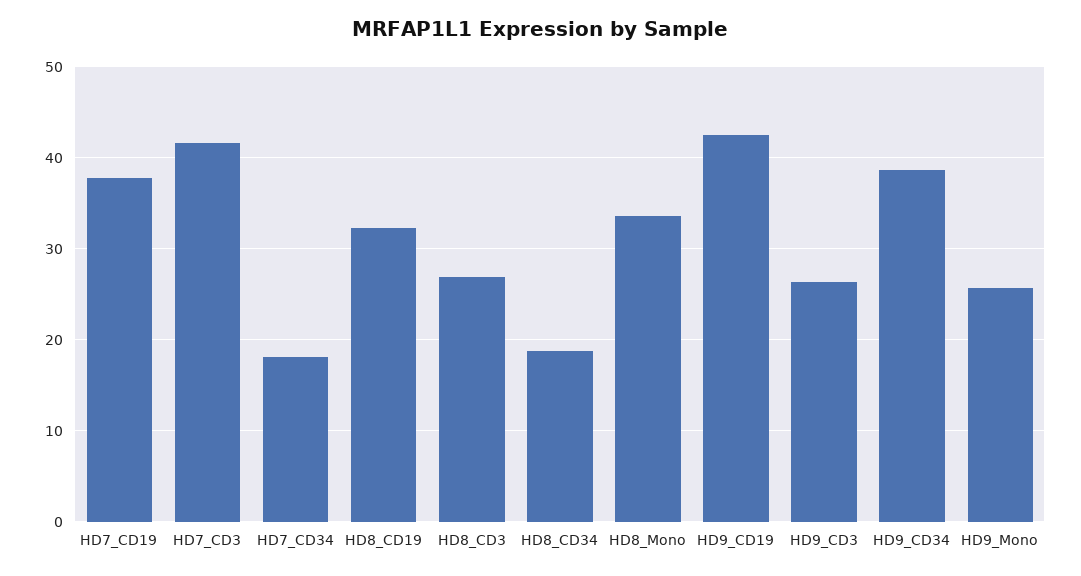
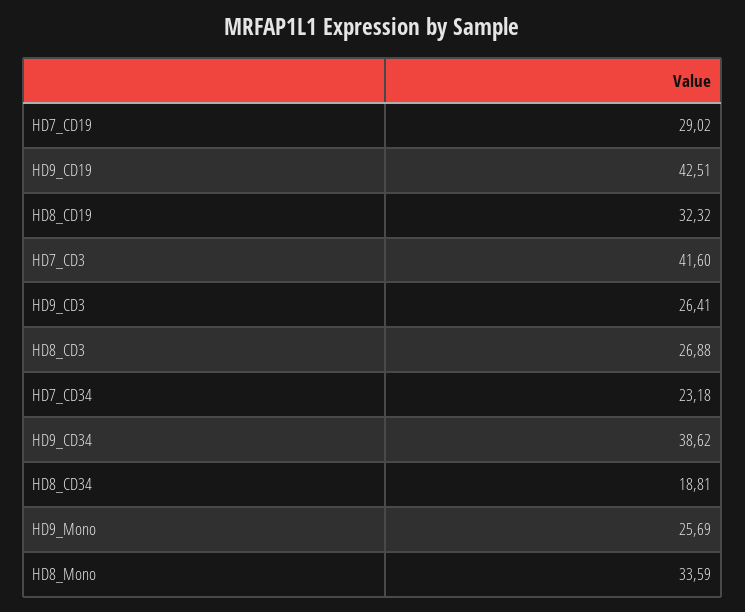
  {
-   "HD7_CD19": 38,
+   "HD7_CD19": 29.02,
    "HD7_CD3": 41.6,
-   "HD7_CD34": 18,
+   "HD7_CD34": 23.18,
    "HD8_CD19": 32.32,
    "HD8_CD3": 26.88,
    "HD8_CD34": 18.81,
    "HD8_Mono": 33.59,
    "HD9_CD19": 42.51,
    "HD9_CD3": 26.41,
    "HD9_CD34": 38.62,
    "HD9_Mono": 25.69
  }

